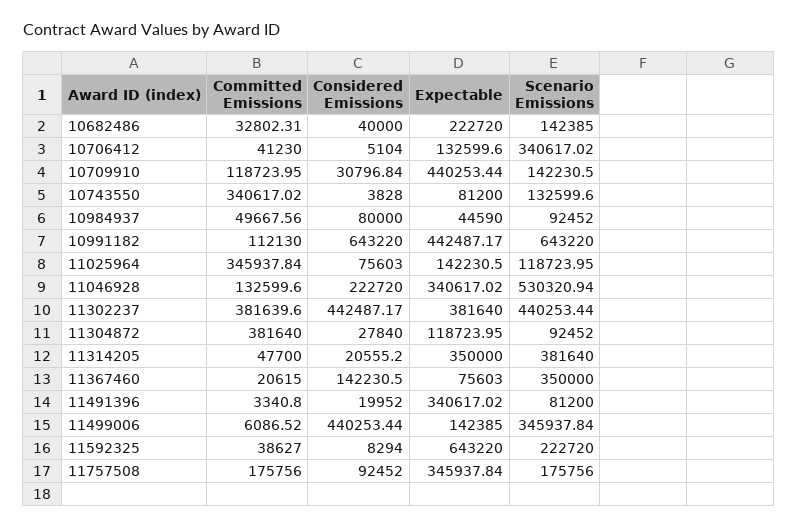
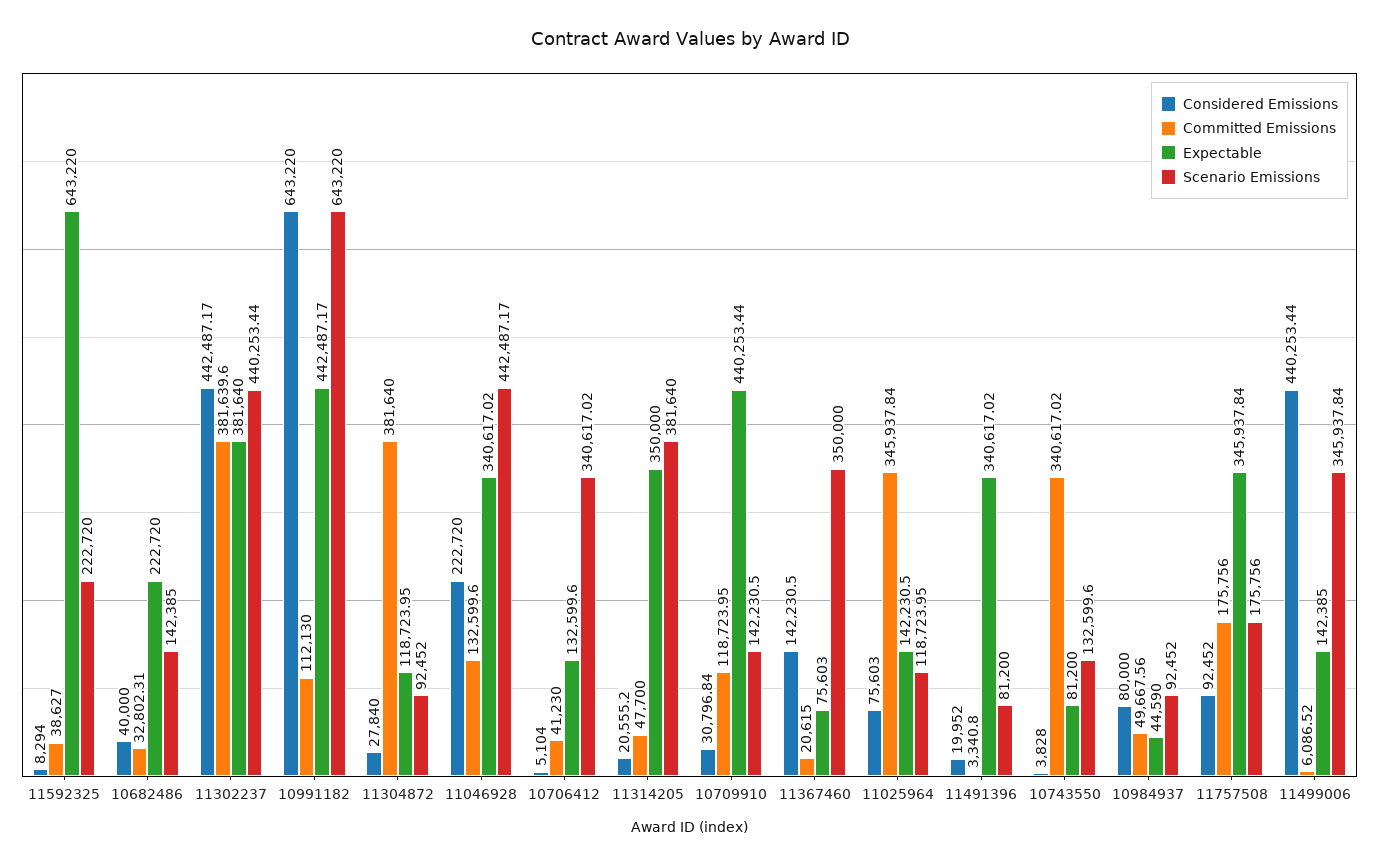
  {
    "Committed Emissions": {
      "10682486": 32802.31,
      "10706412": 41230,
      "10709910": 118723.95,
      "10743550": 340617.02,
      "10984937": 49667.56,
      "10991182": 112130,
      "11025964": 345937.84,
      "11046928": 132599.6,
      "11302237": 381639.6,
      "11304872": 381640,
      "11314205": 47700,
      "11367460": 20615,
      "11491396": 3340.8,
      "11499006": 6086.52,
      "11592325": 38627,
      "11757508": 175756
    },
    "Considered Emissions": {
      "10682486": 40000,
      "10706412": 5104,
      "10709910": 30796.84,
      "10743550": 3828,
      "10984937": 80000,
      "10991182": 643220,
      "11025964": 75603,
      "11046928": 222720,
      "11302237": 442487.17,
      "11304872": 27840,
      "11314205": 20555.2,
      "11367460": 142230.5,
      "11491396": 19952,
      "11499006": 440253.44,
      "11592325": 8294,
      "11757508": 92452
    },
    "Expectable": {
      "10682486": 222720,
      "10706412": 132599.6,
      "10709910": 440253.44,
      "10743550": 81200,
      "10984937": 44590,
      "10991182": 442487.17,
      "11025964": 142230.5,
      "11046928": 340617.02,
      "11302237": 381640,
      "11304872": 118723.95,
      "11314205": 350000,
      "11367460": 75603,
      "11491396": 340617.02,
      "11499006": 142385,
      "11592325": 643220,
      "11757508": 345937.84
    },
    "Scenario Emissions": {
      "10682486": 142385,
      "10706412": 340617.02,
      "10709910": 142230.5,
      "10743550": 132599.6,
      "10984937": 92452,
      "10991182": 643220,
      "11025964": 118723.95,
-     "11046928": 530320.94,
+     "11046928": 442487.17,
      "11302237": 440253.44,
      "11304872": 92452,
      "11314205": 381640,
      "11367460": 350000,
      "11491396": 81200,
      "11499006": 345937.84,
      "11592325": 222720,
      "11757508": 175756
    }
  }

